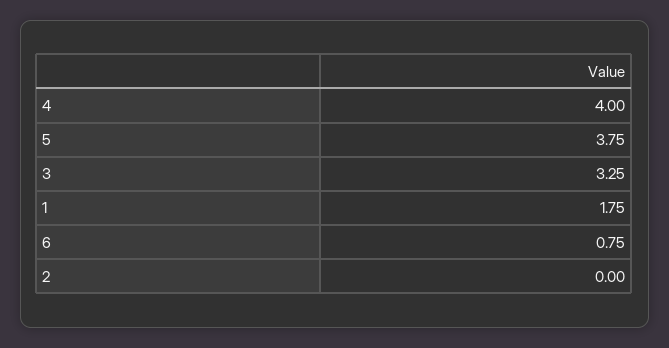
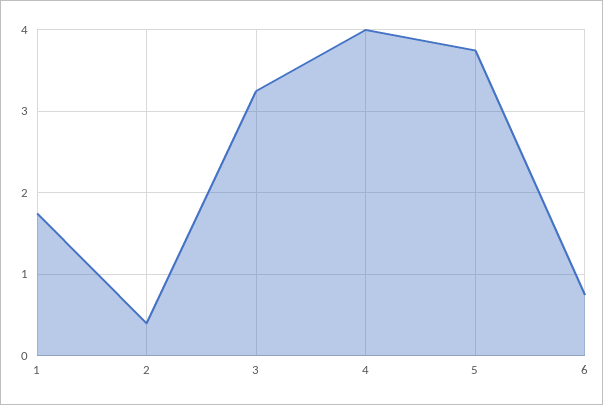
  {
    "4": 4,
    "5": 3.75,
    "3": 3.25,
    "1": 1.75,
    "6": 0.75,
-   "2": 0
+   "2": 0.4
  }

